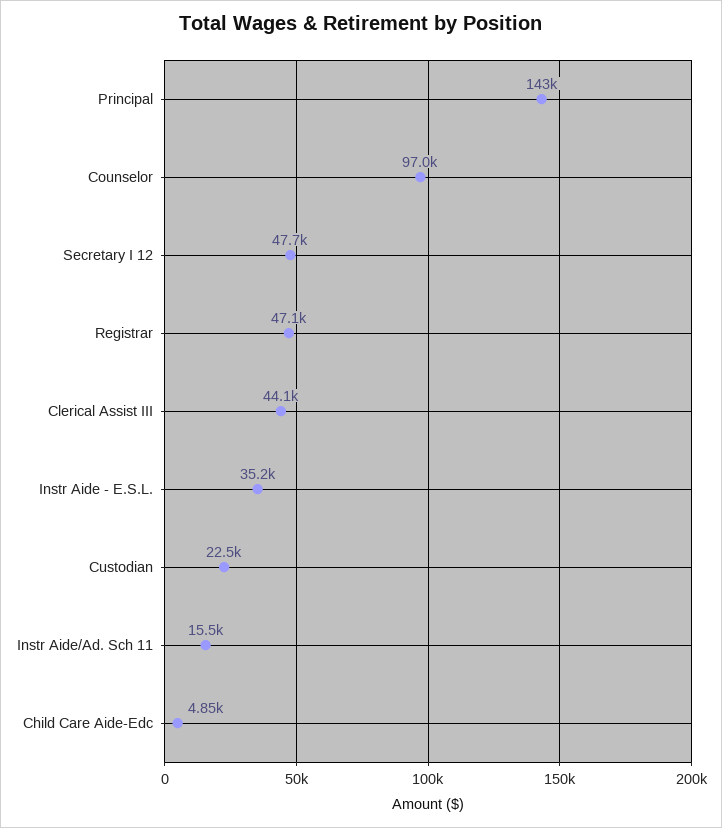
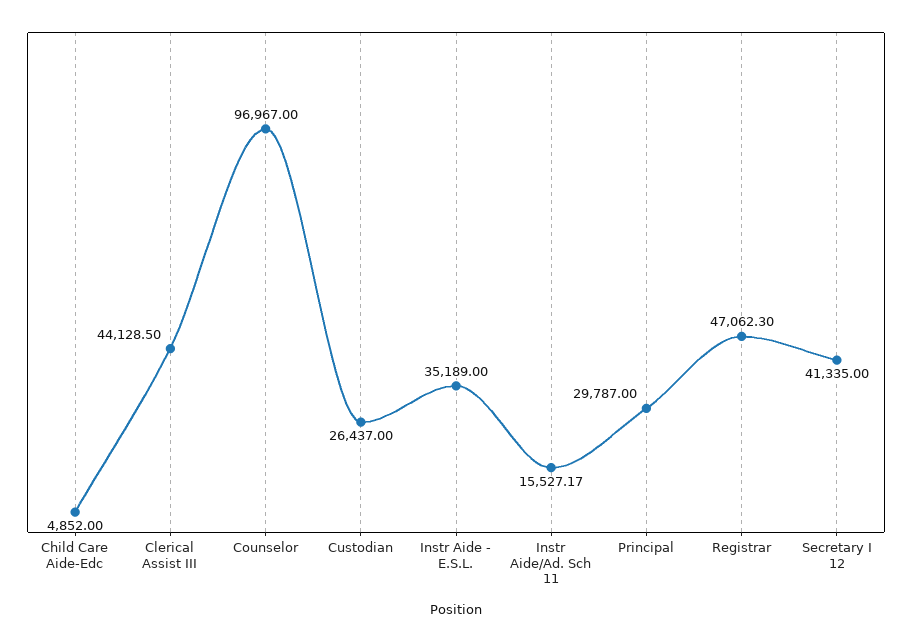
  {
-   "Principal": 143000,
+   "Principal": 29787,
    "Counselor": 96967,
-   "Secretary I 12": 47700,
+   "Secretary I 12": 41335,
    "Registrar": 47062.3,
    "Clerical Assist III": 44128.5,
    "Instr Aide - E.S.L.": 35189,
-   "Custodian": 22500,
+   "Custodian": 26437,
    "Instr Aide/Ad. Sch 11": 15527.17,
    "Child Care Aide-Edc": 4852
  }

